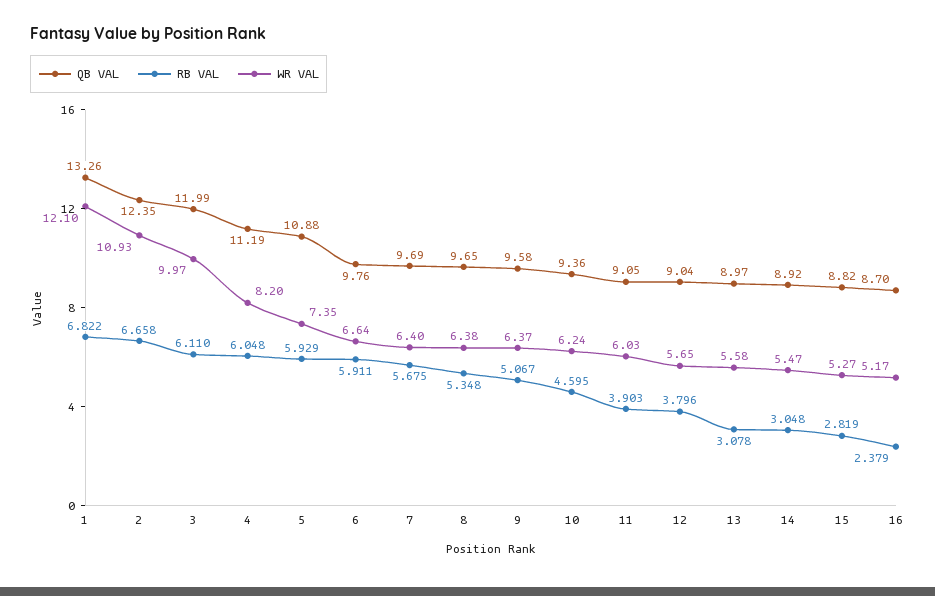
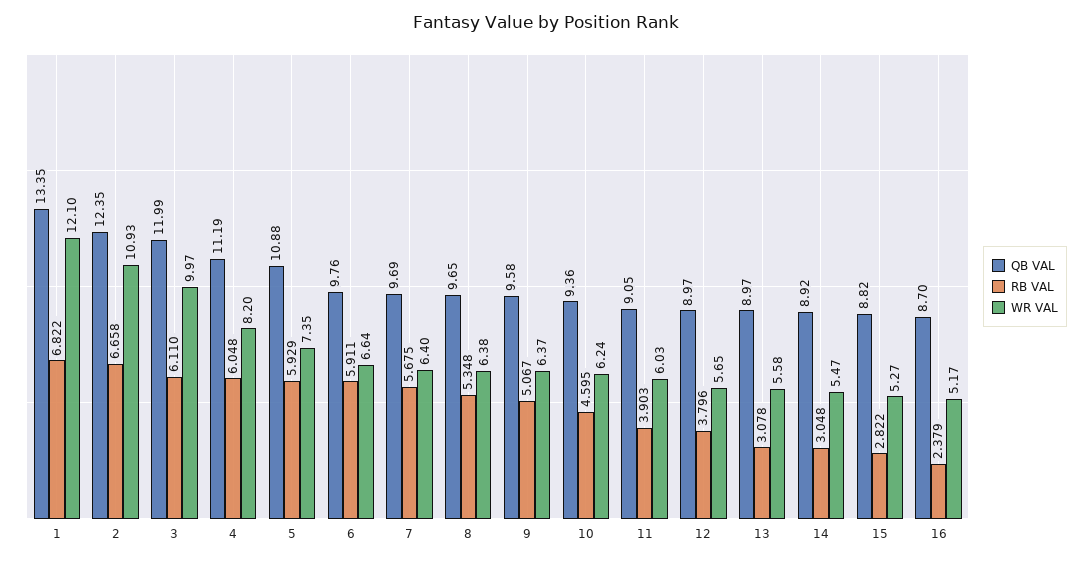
  {
    "QB VAL": {
-     "1": 13.26,
+     "1": 13.35,
      "2": 12.35,
      "3": 11.99,
      "4": 11.19,
      "5": 10.88,
      "6": 9.76,
      "7": 9.69,
      "8": 9.65,
      "9": 9.58,
      "10": 9.36,
      "11": 9.05,
-     "12": 9.04,
+     "12": 8.97,
      "13": 8.97,
      "14": 8.92,
      "15": 8.82,
      "16": 8.7
    },
    "RB VAL": {
      "1": 6.822,
      "2": 6.658,
      "3": 6.11,
      "4": 6.048,
      "5": 5.929,
      "6": 5.911,
      "7": 5.675,
      "8": 5.348,
      "9": 5.067,
      "10": 4.595,
      "11": 3.903,
      "12": 3.796,
      "13": 3.078,
      "14": 3.048,
-     "15": 2.819,
+     "15": 2.822,
      "16": 2.379
    },
    "WR VAL": {
      "1": 12.1,
      "2": 10.93,
      "3": 9.97,
      "4": 8.2,
      "5": 7.35,
      "6": 6.64,
      "7": 6.4,
      "8": 6.38,
      "9": 6.37,
      "10": 6.24,
      "11": 6.03,
      "12": 5.65,
      "13": 5.58,
      "14": 5.47,
      "15": 5.27,
      "16": 5.17
    }
  }

